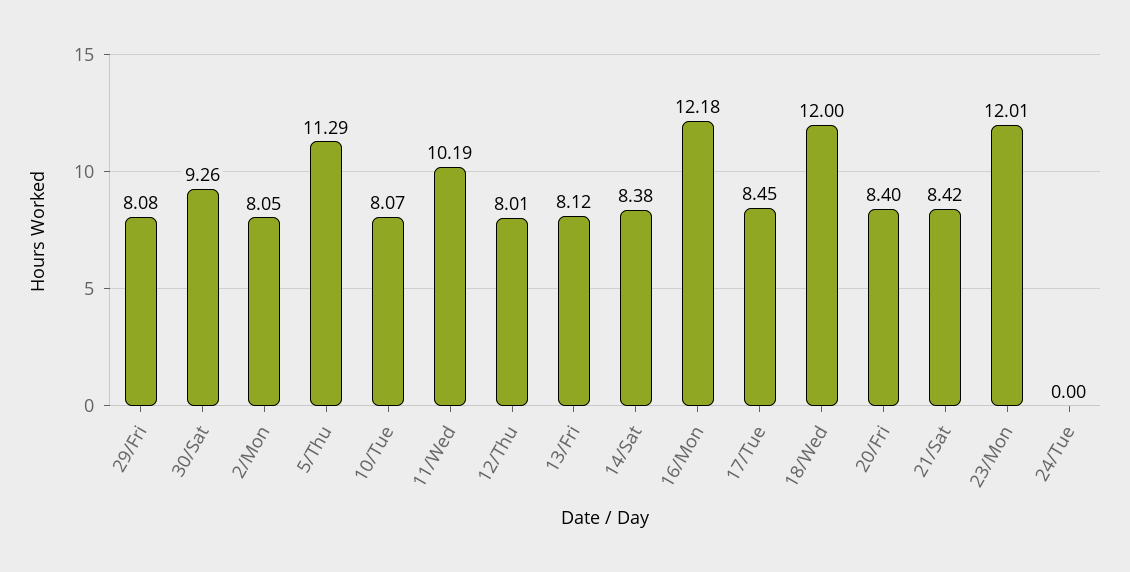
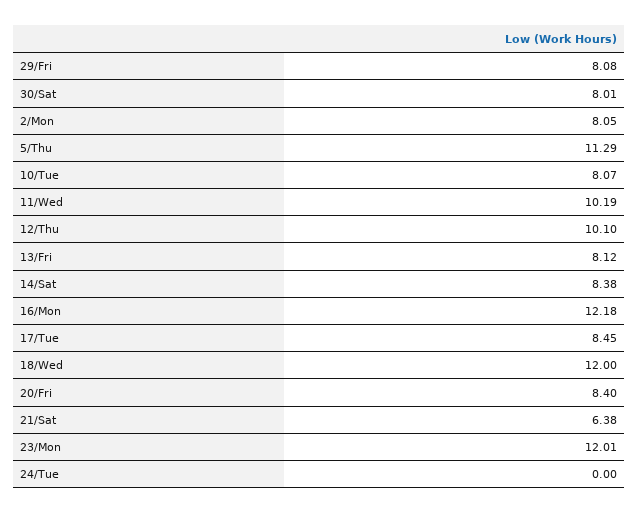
  {
    "29/Fri": 8.08,
-   "30/Sat": 9.26,
+   "30/Sat": 8.01,
    "2/Mon": 8.05,
    "5/Thu": 11.29,
    "10/Tue": 8.07,
    "11/Wed": 10.19,
-   "12/Thu": 8.01,
+   "12/Thu": 10.1,
    "13/Fri": 8.12,
    "14/Sat": 8.38,
    "16/Mon": 12.18,
    "17/Tue": 8.45,
    "18/Wed": 12,
    "20/Fri": 8.4,
-   "21/Sat": 8.42,
+   "21/Sat": 6.38,
    "23/Mon": 12.01,
    "24/Tue": 0
  }

